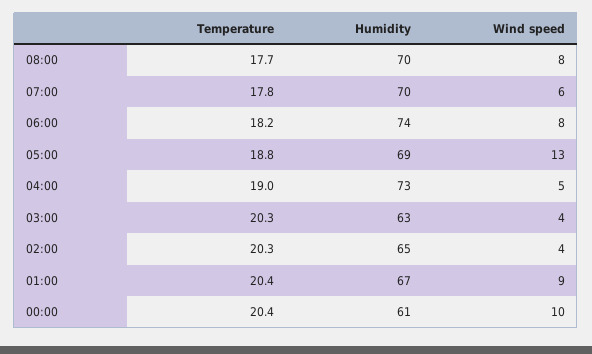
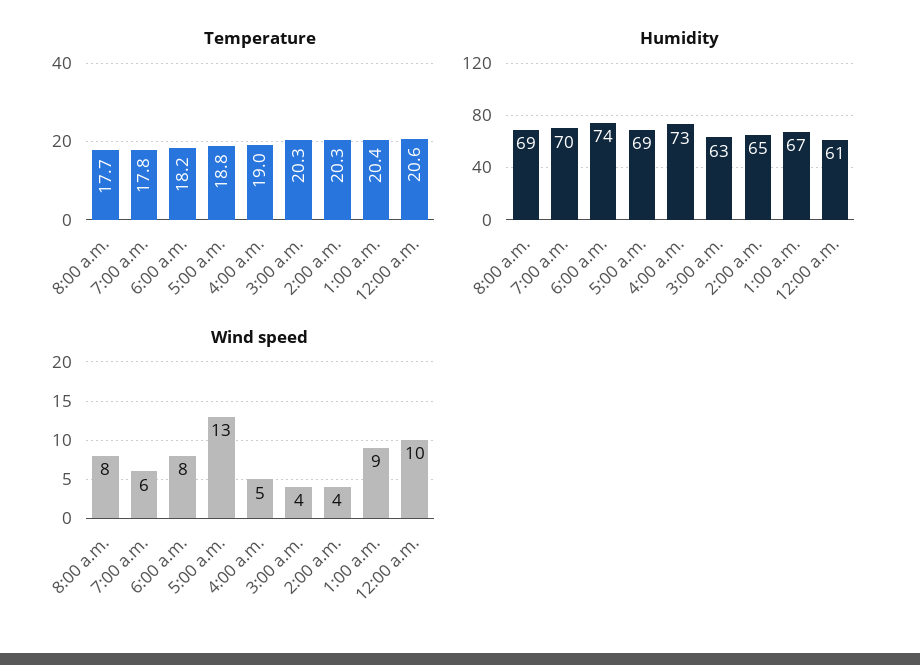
  {
    "Temperature": {
      "08:00": 17.7,
      "07:00": 17.8,
      "06:00": 18.2,
      "05:00": 18.8,
      "04:00": 19,
      "03:00": 20.3,
      "02:00": 20.3,
      "01:00": 20.4,
-     "00:00": 20.4
+     "00:00": 20.6
    },
    "Humidity": {
-     "08:00": 70,
+     "08:00": 69,
      "07:00": 70,
      "06:00": 74,
      "05:00": 69,
      "04:00": 73,
      "03:00": 63,
      "02:00": 65,
      "01:00": 67,
      "00:00": 61
    },
    "Wind speed": {
      "08:00": 8,
      "07:00": 6,
      "06:00": 8,
      "05:00": 13,
      "04:00": 5,
      "03:00": 4,
      "02:00": 4,
      "01:00": 9,
      "00:00": 10
    }
  }

